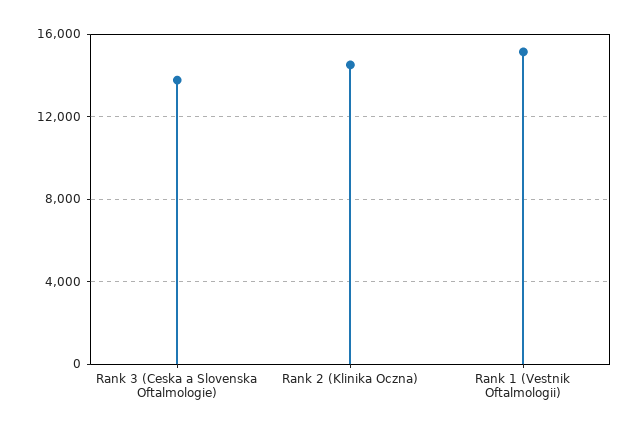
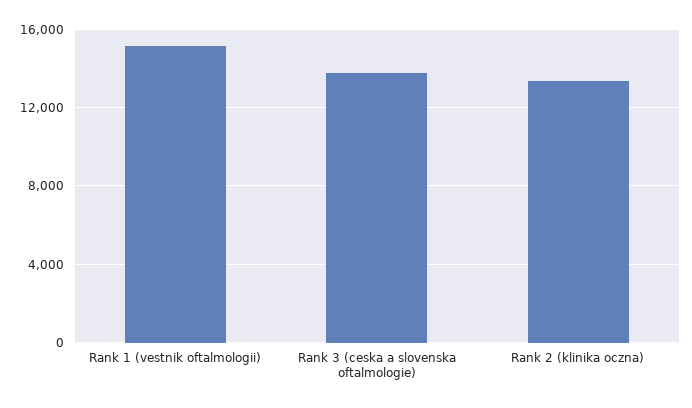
  {
    "Rank 3 (Ceska a Slovenska Oftalmologie)": 14000,
-   "Rank 2 (Klinika Oczna)": 14500,
+   "Rank 2 (Klinika Oczna)": 13500,
    "Rank 1 (Vestnik Oftalmologii)": 15000
  }

